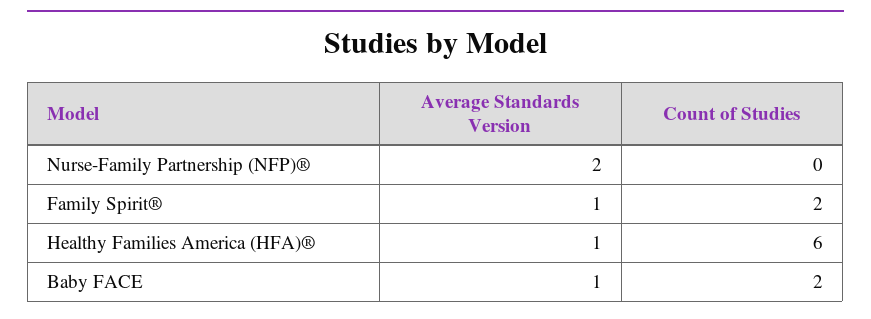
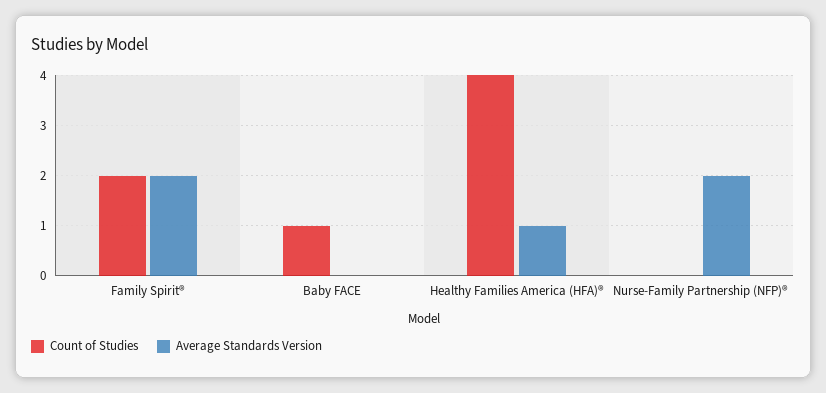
  {
    "Average Standards Version": {
      "Nurse-Family Partnership (NFP)®": 2,
-     "Family Spirit®": 1,
+     "Family Spirit®": 2,
      "Healthy Families America (HFA)®": 1,
-     "Baby FACE": 1
+     "Baby FACE": 0
    },
    "Count of Studies": {
      "Nurse-Family Partnership (NFP)®": 0,
      "Family Spirit®": 2,
-     "Healthy Families America (HFA)®": 6,
+     "Healthy Families America (HFA)®": 4,
-     "Baby FACE": 2
+     "Baby FACE": 1
    }
  }

